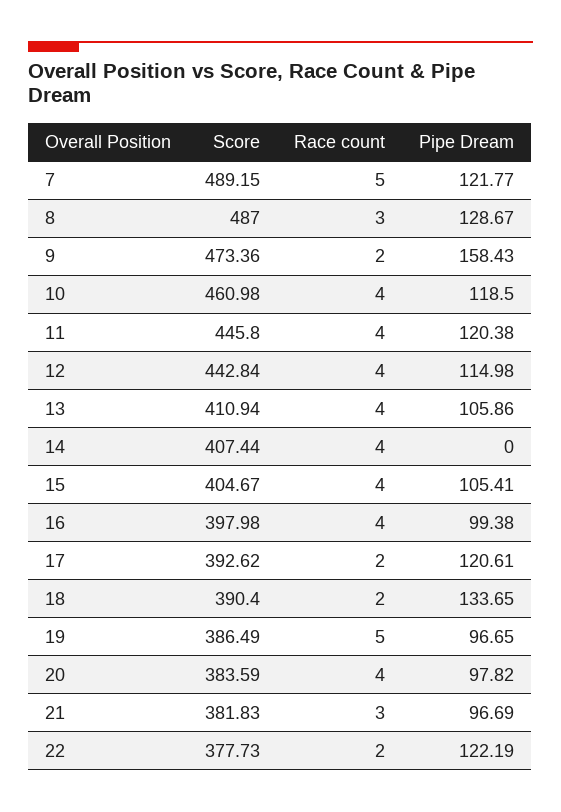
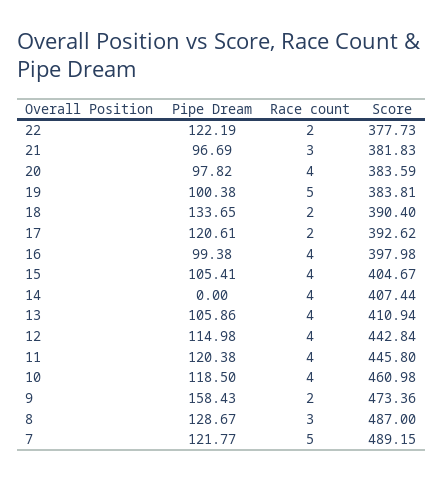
  {
    "Score": {
      "7": 489.15,
      "8": 487,
      "9": 473.36,
      "10": 460.98,
      "11": 445.8,
      "12": 442.84,
      "13": 410.94,
      "14": 407.44,
      "15": 404.67,
      "16": 397.98,
      "17": 392.62,
      "18": 390.4,
-     "19": 386.49,
+     "19": 383.81,
      "20": 383.59,
      "21": 381.83,
      "22": 377.73
    },
    "Race count": {
      "7": 5,
      "8": 3,
      "9": 2,
      "10": 4,
      "11": 4,
      "12": 4,
      "13": 4,
      "14": 4,
      "15": 4,
      "16": 4,
      "17": 2,
      "18": 2,
      "19": 5,
      "20": 4,
      "21": 3,
      "22": 2
    },
    "Pipe Dream": {
      "7": 121.77,
      "8": 128.67,
      "9": 158.43,
      "10": 118.5,
      "11": 120.38,
      "12": 114.98,
      "13": 105.86,
      "14": 0,
      "15": 105.41,
      "16": 99.38,
      "17": 120.61,
      "18": 133.65,
-     "19": 96.65,
+     "19": 100.38,
      "20": 97.82,
      "21": 96.69,
      "22": 122.19
    }
  }

